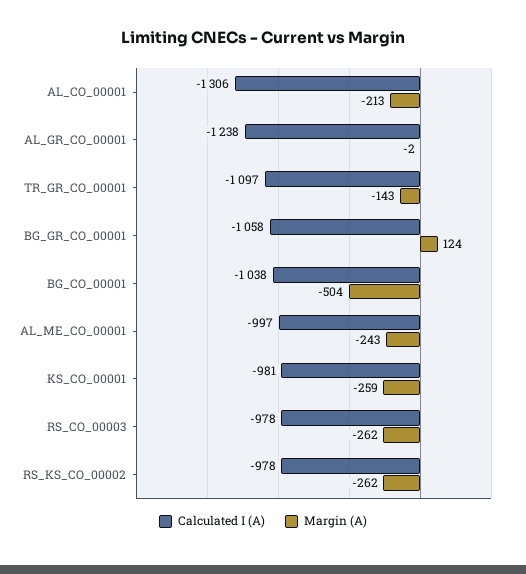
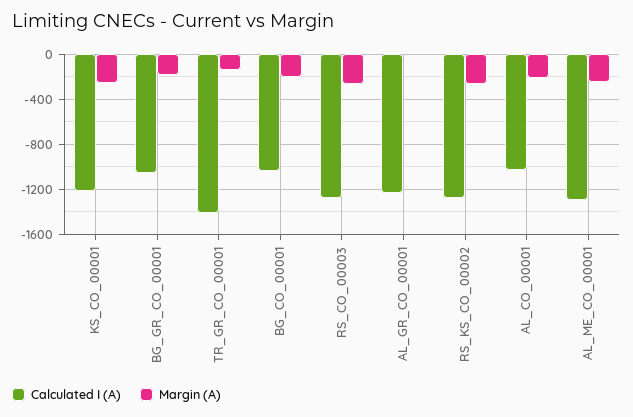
  {
    "Calculated I (A)": {
-     "AL_CO_00001": -1306,
+     "AL_CO_00001": -1000,
      "AL_GR_CO_00001": -1238,
-     "TR_GR_CO_00001": -1097,
+     "TR_GR_CO_00001": -1400,
      "BG_GR_CO_00001": -1058,
      "BG_CO_00001": -1038,
-     "AL_ME_CO_00001": -997,
+     "AL_ME_CO_00001": -1300,
-     "KS_CO_00001": -981,
+     "KS_CO_00001": -1200,
-     "RS_CO_00003": -978,
+     "RS_CO_00003": -1300,
-     "RS_KS_CO_00002": -978
+     "RS_KS_CO_00002": -1300
    },
    "Margin (A)": {
      "AL_CO_00001": -213,
      "AL_GR_CO_00001": -2,
      "TR_GR_CO_00001": -143,
-     "BG_GR_CO_00001": 124,
+     "BG_GR_CO_00001": -200,
-     "BG_CO_00001": -504,
+     "BG_CO_00001": -200,
      "AL_ME_CO_00001": -243,
      "KS_CO_00001": -259,
      "RS_CO_00003": -262,
      "RS_KS_CO_00002": -262
    }
  }

